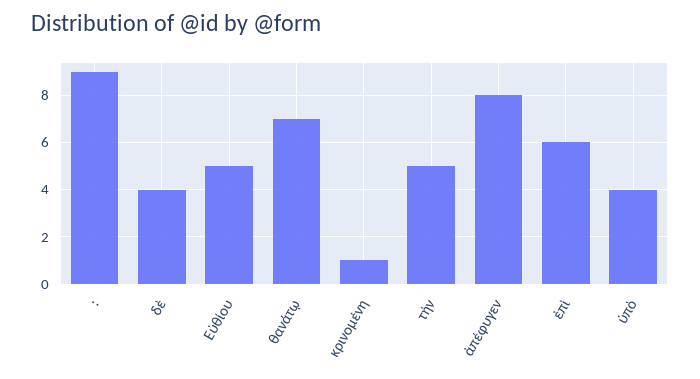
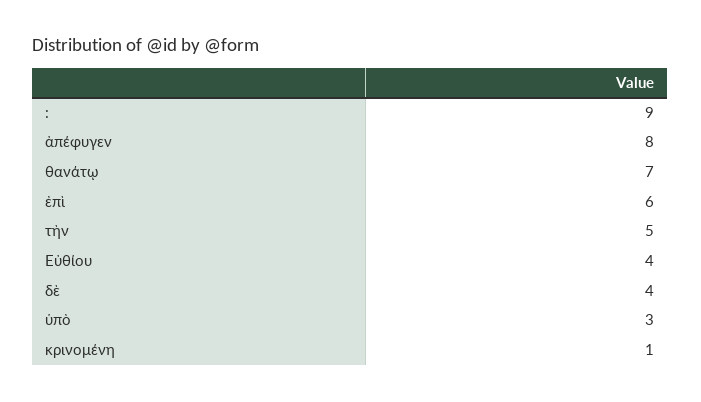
  {
    ":": 9,
    "δὲ": 4,
-   "Εὐθίου": 5,
+   "Εὐθίου": 4,
    "θανάτῳ": 7,
    "κρινομένη": 1,
    "τὴν": 5,
    "ἀπέφυγεν": 8,
    "ἐπὶ": 6,
-   "ὑπὸ": 4
+   "ὑπὸ": 3
  }

